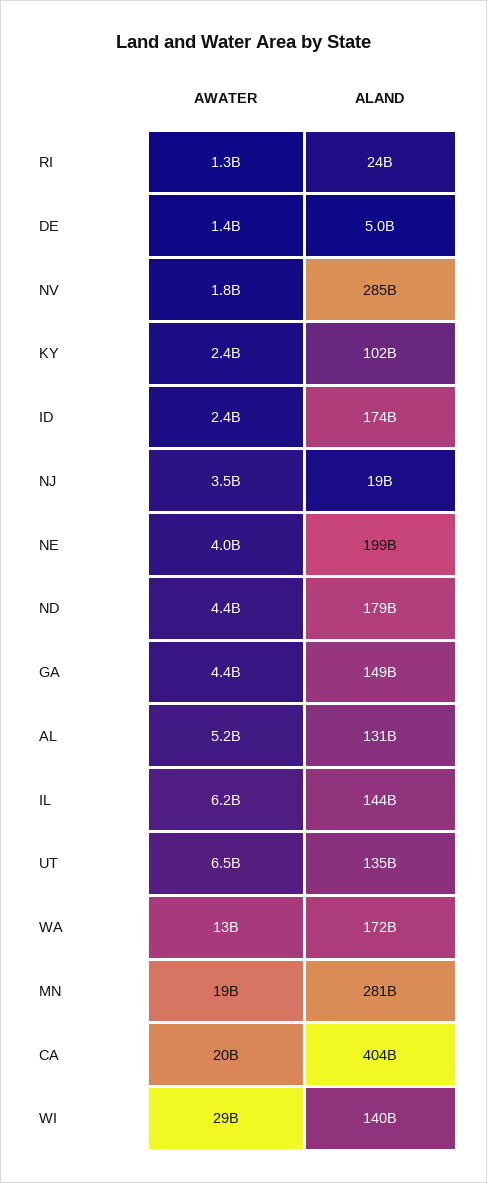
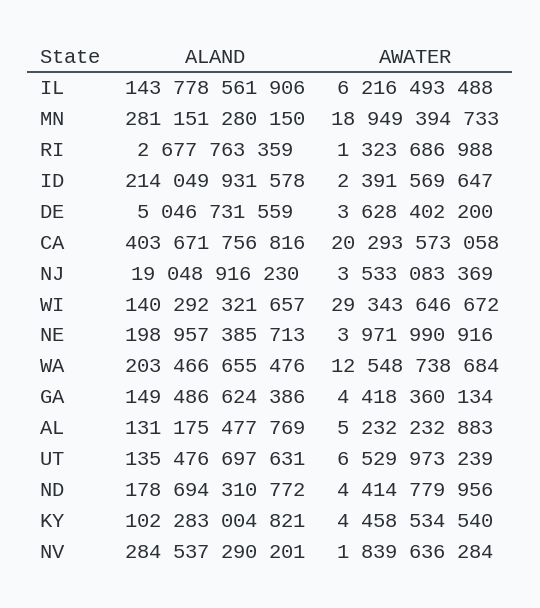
  {
    "AWATER": {
      "RI": 1323686988,
-     "DE": 1400000000,
+     "DE": 3628402200,
      "NV": 1839636284,
-     "KY": 2400000000,
+     "KY": 4458534540,
      "ID": 2391569647,
      "NJ": 3533083369,
      "NE": 3971990916,
      "ND": 4414779956,
      "GA": 4418360134,
      "AL": 5232232883,
      "IL": 6216493488,
      "UT": 6529973239,
      "WA": 12548738684,
      "MN": 18949394733,
      "CA": 20293573058,
      "WI": 29343646672
    },
    "ALAND": {
-     "RI": 24000000000,
+     "RI": 2677763359,
      "DE": 5046731559,
      "NV": 284537290201,
      "KY": 102283004821,
-     "ID": 174000000000,
+     "ID": 214049931578,
      "NJ": 19048916230,
      "NE": 198957385713,
      "ND": 178694310772,
      "GA": 149486624386,
      "AL": 131175477769,
      "IL": 143778561906,
      "UT": 135476697631,
-     "WA": 172000000000,
+     "WA": 203466655476,
      "MN": 281151280150,
      "CA": 403671756816,
      "WI": 140292321657
    }
  }

